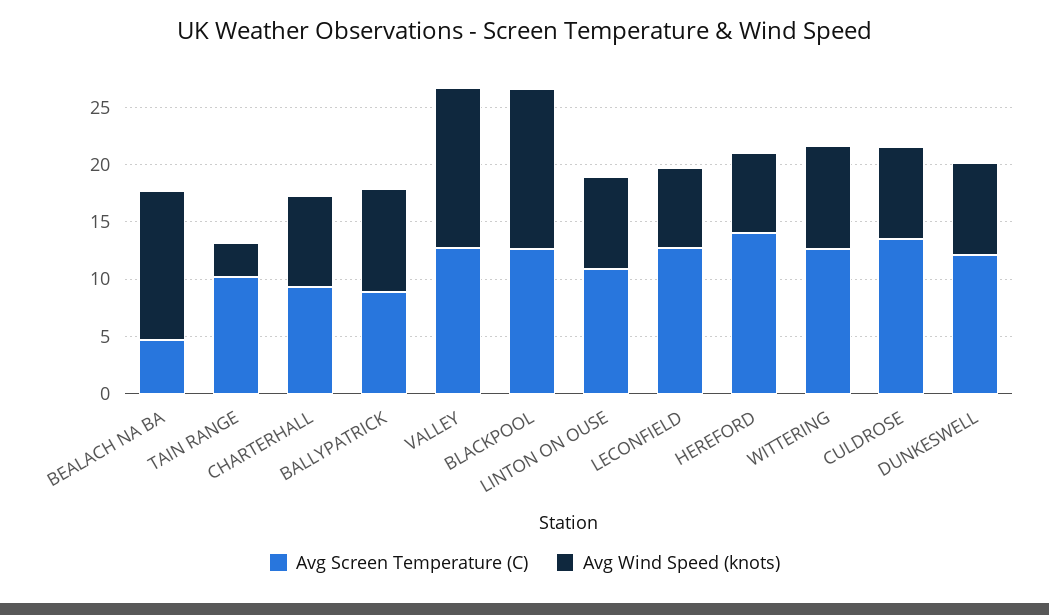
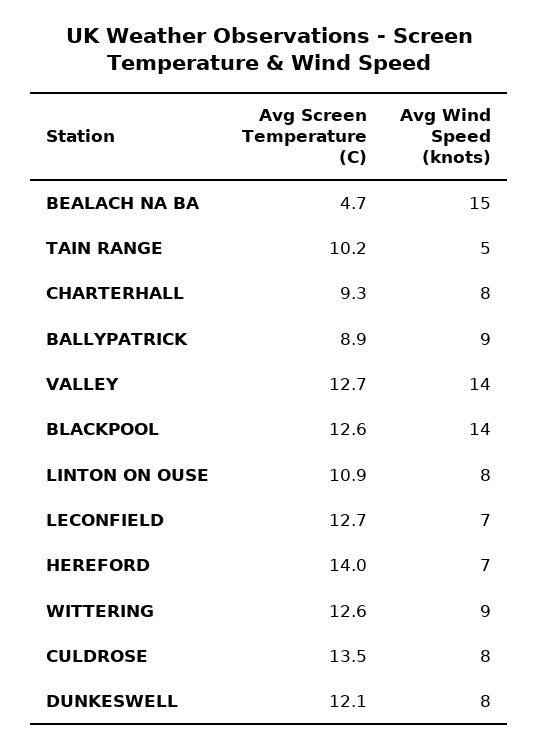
  {
    "Avg Screen Temperature (C)": {
      "BEALACH NA BA": 4.7,
      "TAIN RANGE": 10.2,
      "CHARTERHALL": 9.3,
      "BALLYPATRICK": 8.9,
      "VALLEY": 12.7,
      "BLACKPOOL": 12.6,
      "LINTON ON OUSE": 10.9,
      "LECONFIELD": 12.7,
      "HEREFORD": 14,
      "WITTERING": 12.6,
      "CULDROSE": 13.5,
      "DUNKESWELL": 12.1
    },
    "Avg Wind Speed (knots)": {
-     "BEALACH NA BA": 13,
+     "BEALACH NA BA": 15,
-     "TAIN RANGE": 3,
+     "TAIN RANGE": 5,
      "CHARTERHALL": 8,
      "BALLYPATRICK": 9,
      "VALLEY": 14,
      "BLACKPOOL": 14,
      "LINTON ON OUSE": 8,
      "LECONFIELD": 7,
      "HEREFORD": 7,
      "WITTERING": 9,
      "CULDROSE": 8,
      "DUNKESWELL": 8
    }
  }

